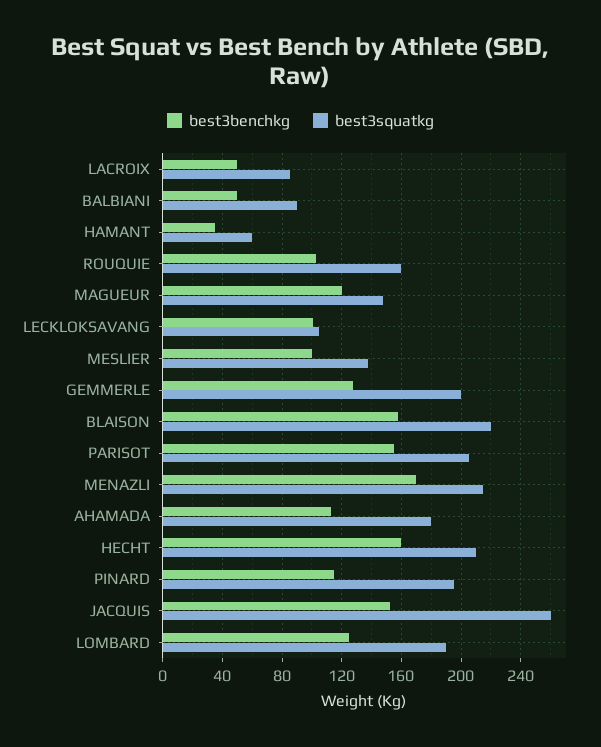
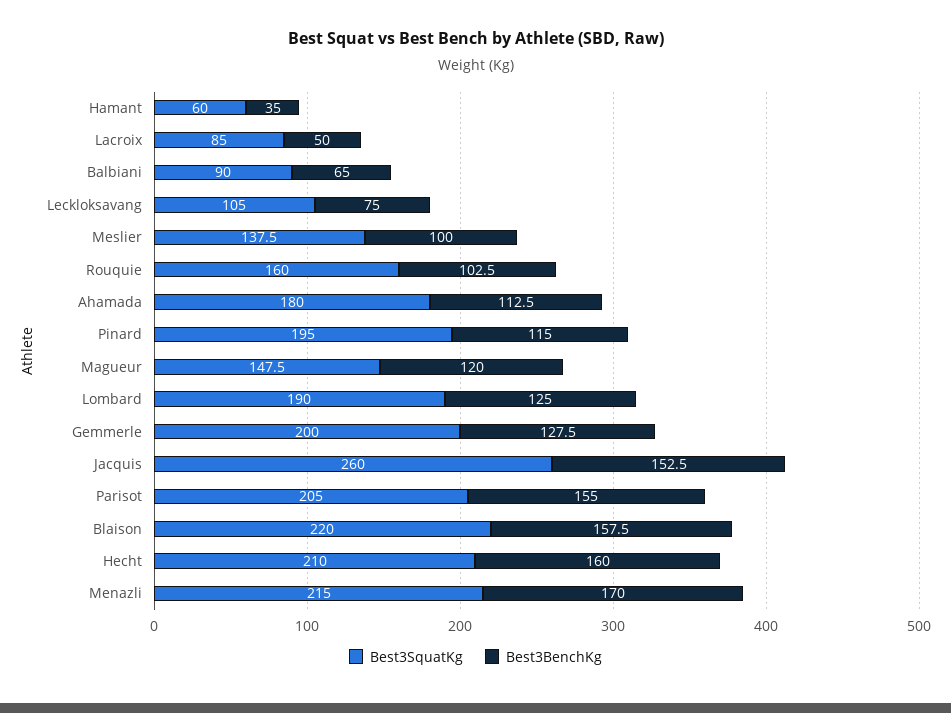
  {
    "best3benchkg": {
      "LACROIX": 50,
-     "BALBIANI": 50,
+     "BALBIANI": 65,
      "HAMANT": 35,
      "ROUQUIE": 102.5,
      "MAGUEUR": 120,
-     "LECKLOKSAVANG": 100,
+     "LECKLOKSAVANG": 75,
      "MESLIER": 100,
      "GEMMERLE": 127.5,
      "BLAISON": 157.5,
      "PARISOT": 155,
      "MENAZLI": 170,
      "AHAMADA": 112.5,
      "HECHT": 160,
      "PINARD": 115,
      "JACQUIS": 152.5,
      "LOMBARD": 125
    },
    "best3squatkg": {
      "LACROIX": 85,
      "BALBIANI": 90,
      "HAMANT": 60,
      "ROUQUIE": 160,
      "MAGUEUR": 147.5,
      "LECKLOKSAVANG": 105,
      "MESLIER": 137.5,
      "GEMMERLE": 200,
      "BLAISON": 220,
      "PARISOT": 205,
      "MENAZLI": 215,
      "AHAMADA": 180,
      "HECHT": 210,
      "PINARD": 195,
      "JACQUIS": 260,
      "LOMBARD": 190
    }
  }

